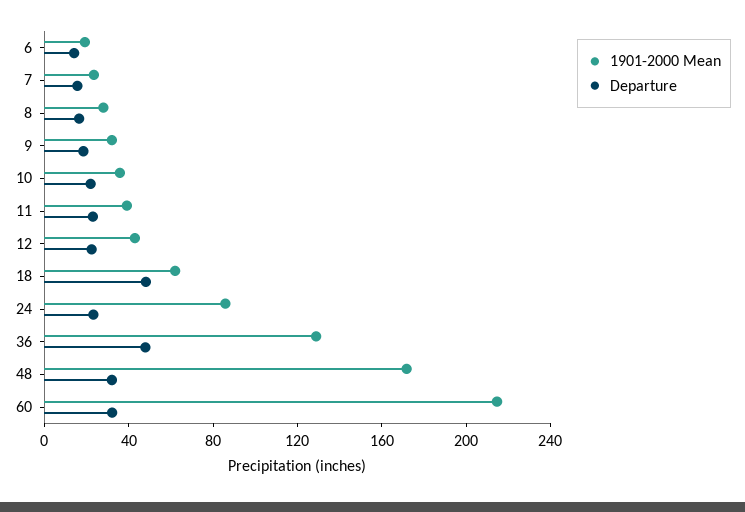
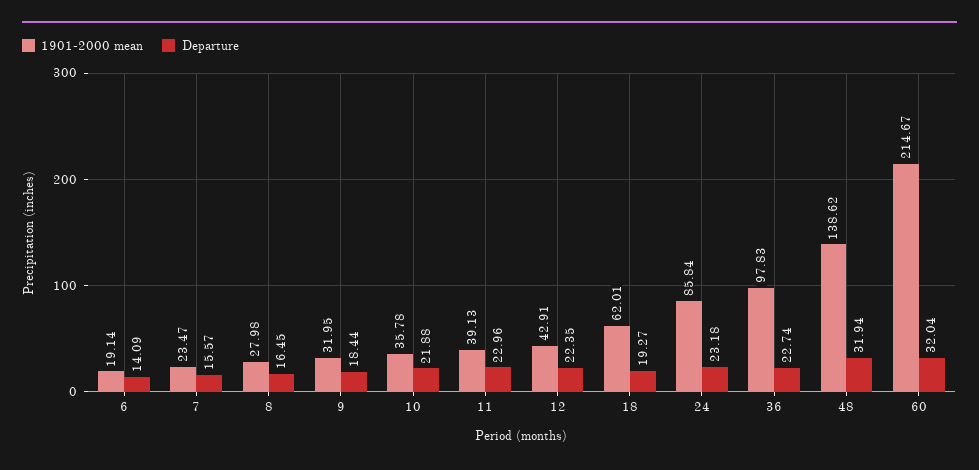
  {
    "1901-2000 Mean": {
      "6": 19.14,
      "7": 23.47,
      "8": 27.98,
      "9": 31.95,
      "10": 35.78,
      "11": 39.13,
      "12": 42.91,
      "18": 62.01,
      "24": 85.84,
-     "36": 130,
+     "36": 97.83,
-     "48": 170,
+     "48": 138.62,
      "60": 214.67
    },
    "Departure": {
      "6": 14.09,
      "7": 15.57,
      "8": 16.45,
      "9": 18.44,
      "10": 21.88,
      "11": 22.96,
      "12": 22.35,
-     "18": 50,
+     "18": 19.27,
      "24": 23.18,
-     "36": 50,
+     "36": 22.74,
      "48": 31.94,
      "60": 32.04
    }
  }

